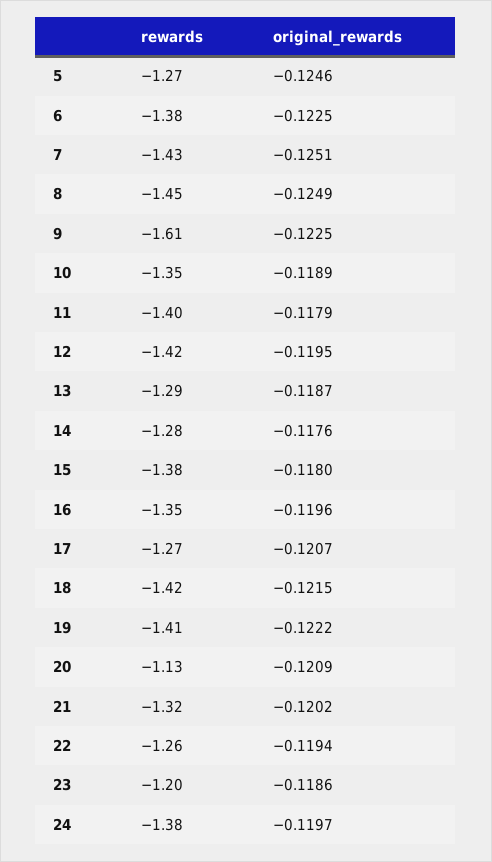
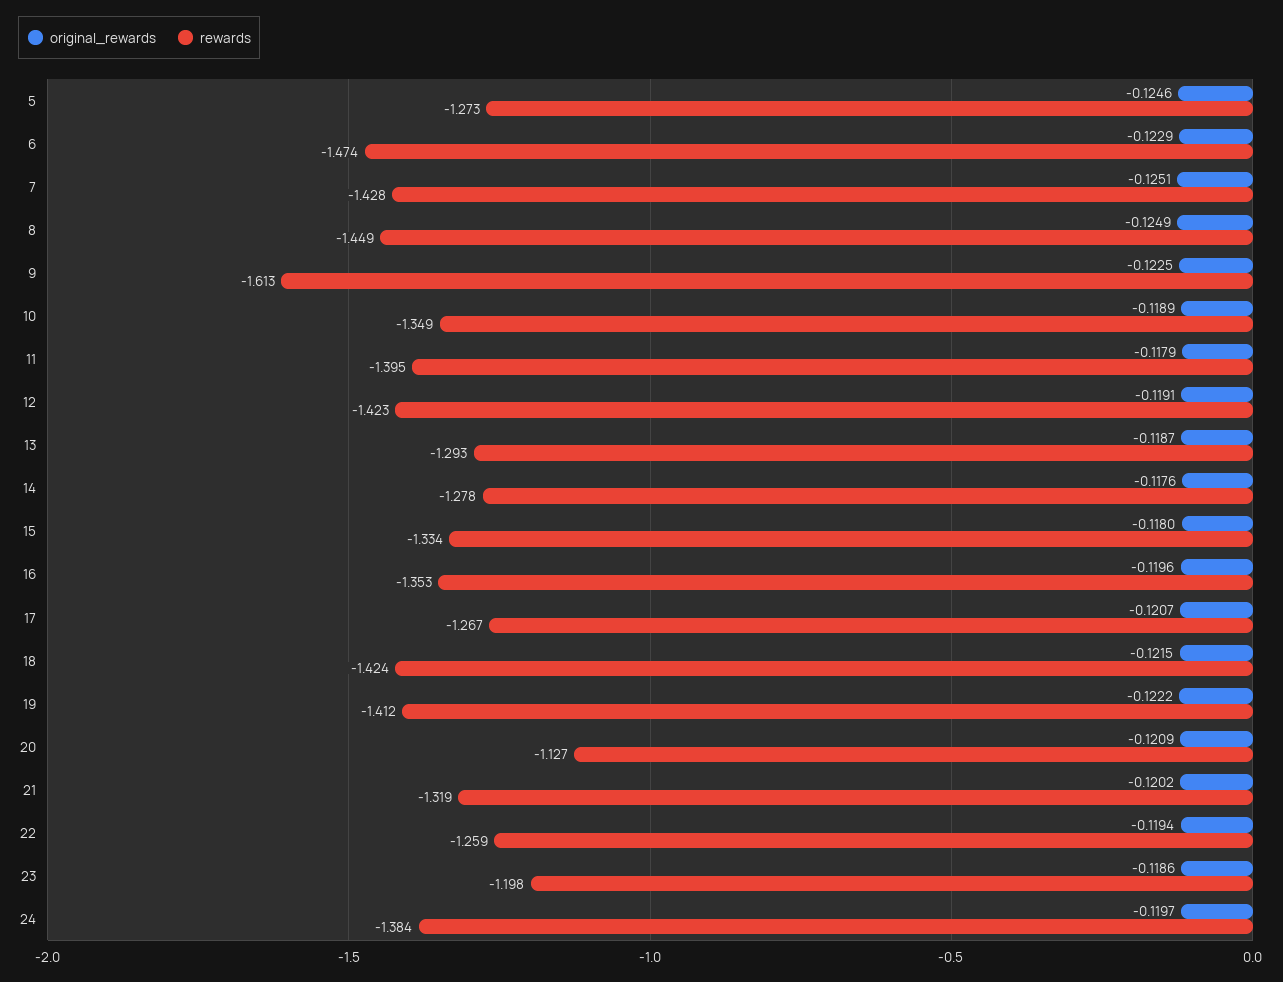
  {
    "rewards": {
      "5": -1.273,
-     "6": -1.38,
+     "6": -1.474,
      "7": -1.428,
      "8": -1.449,
      "9": -1.613,
      "10": -1.349,
      "11": -1.395,
      "12": -1.423,
      "13": -1.293,
      "14": -1.278,
-     "15": -1.38,
+     "15": -1.334,
      "16": -1.353,
      "17": -1.267,
      "18": -1.424,
      "19": -1.412,
      "20": -1.127,
      "21": -1.319,
      "22": -1.259,
      "23": -1.198,
      "24": -1.384
    },
    "original_rewards": {
      "5": -0.1246,
-     "6": -0.1225,
+     "6": -0.1229,
      "7": -0.1251,
      "8": -0.1249,
      "9": -0.1225,
      "10": -0.1189,
      "11": -0.1179,
-     "12": -0.1195,
+     "12": -0.1191,
      "13": -0.1187,
      "14": -0.1176,
      "15": -0.118,
      "16": -0.1196,
      "17": -0.1207,
      "18": -0.1215,
      "19": -0.1222,
      "20": -0.1209,
      "21": -0.1202,
      "22": -0.1194,
      "23": -0.1186,
      "24": -0.1197
    }
  }

